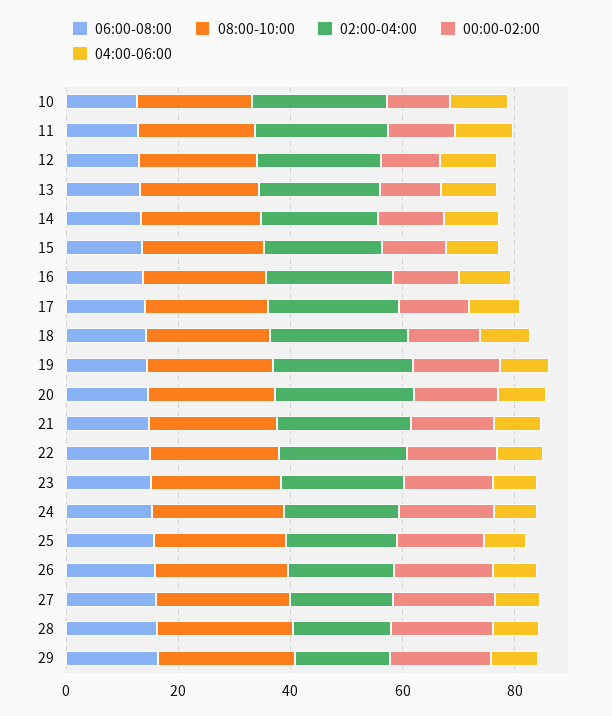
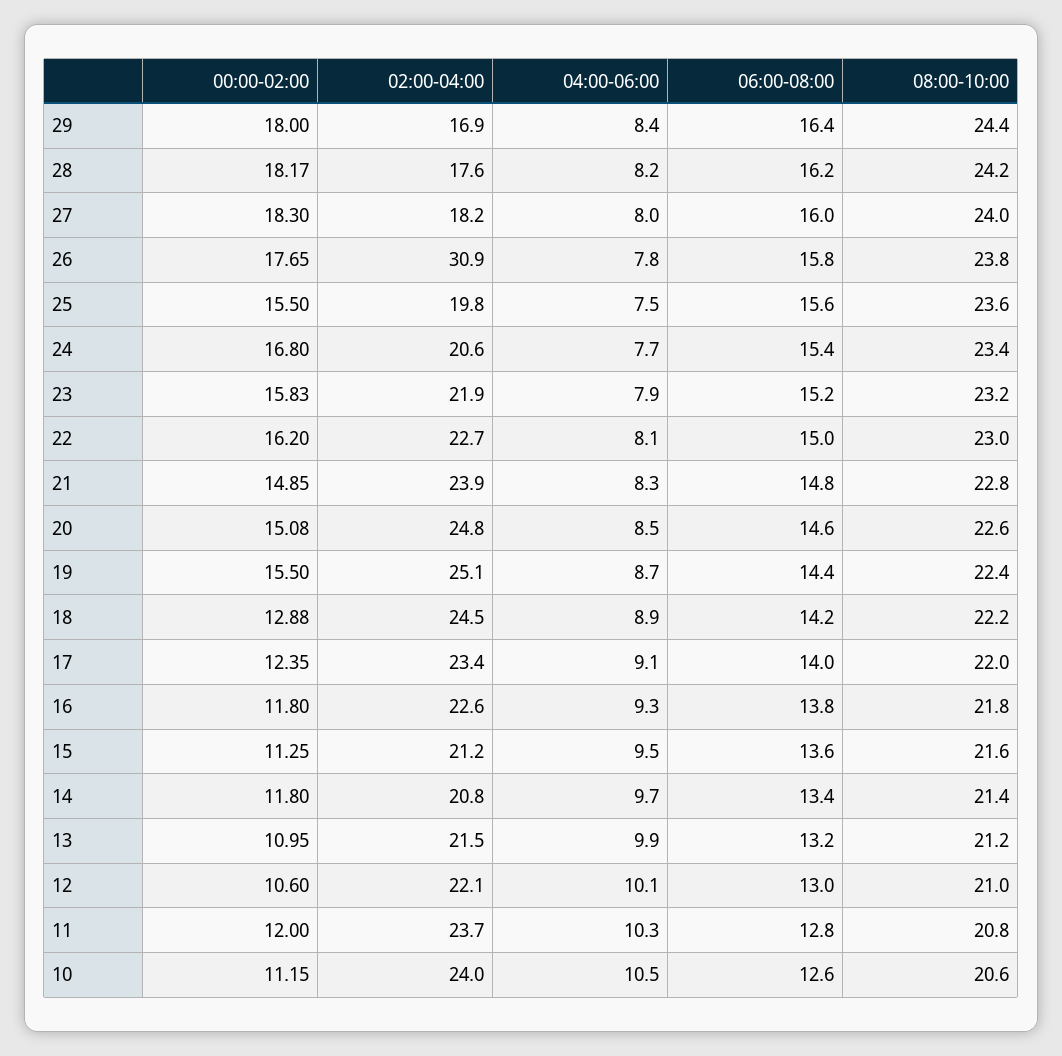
  {
    "06:00-08:00": {
      "10": 12.6,
      "11": 12.8,
      "12": 13,
      "13": 13.2,
      "14": 13.4,
      "15": 13.6,
      "16": 13.8,
      "17": 14,
      "18": 14.2,
      "19": 14.4,
      "20": 14.6,
      "21": 14.8,
      "22": 15,
      "23": 15.2,
      "24": 15.4,
      "25": 15.6,
      "26": 15.8,
      "27": 16,
      "28": 16.2,
      "29": 16.4
    },
    "08:00-10:00": {
      "10": 20.6,
      "11": 20.8,
      "12": 21,
      "13": 21.2,
      "14": 21.4,
      "15": 21.6,
      "16": 21.8,
      "17": 22,
      "18": 22.2,
      "19": 22.4,
      "20": 22.6,
      "21": 22.8,
      "22": 23,
      "23": 23.2,
      "24": 23.4,
      "25": 23.6,
      "26": 23.8,
      "27": 24,
      "28": 24.2,
      "29": 24.4
    },
    "02:00-04:00": {
      "10": 24,
      "11": 23.7,
      "12": 22.1,
      "13": 21.5,
      "14": 20.8,
      "15": 21.2,
      "16": 22.6,
      "17": 23.4,
      "18": 24.5,
      "19": 25.1,
      "20": 24.8,
      "21": 23.9,
      "22": 22.7,
      "23": 21.9,
      "24": 20.6,
      "25": 19.8,
-     "26": 20,
+     "26": 30.9,
      "27": 18.2,
      "28": 17.6,
      "29": 16.9
    },
    "00:00-02:00": {
      "10": 11.15,
      "11": 12,
      "12": 10.6,
      "13": 10.95,
      "14": 11.8,
      "15": 11.25,
      "16": 11.8,
      "17": 12.35,
      "18": 12.88,
      "19": 15.5,
      "20": 15.08,
      "21": 14.85,
      "22": 16.2,
      "23": 15.83,
      "24": 16.8,
      "25": 15.5,
      "26": 17.65,
      "27": 18.3,
      "28": 18.17,
      "29": 18
    },
    "04:00-06:00": {
      "10": 10.5,
      "11": 10.3,
      "12": 10.1,
      "13": 9.9,
      "14": 9.7,
      "15": 9.5,
      "16": 9.3,
      "17": 9.1,
      "18": 8.9,
      "19": 8.7,
      "20": 8.5,
      "21": 8.3,
      "22": 8.1,
      "23": 7.9,
      "24": 7.7,
      "25": 7.5,
      "26": 7.8,
      "27": 8,
      "28": 8.2,
      "29": 8.4
    }
  }

